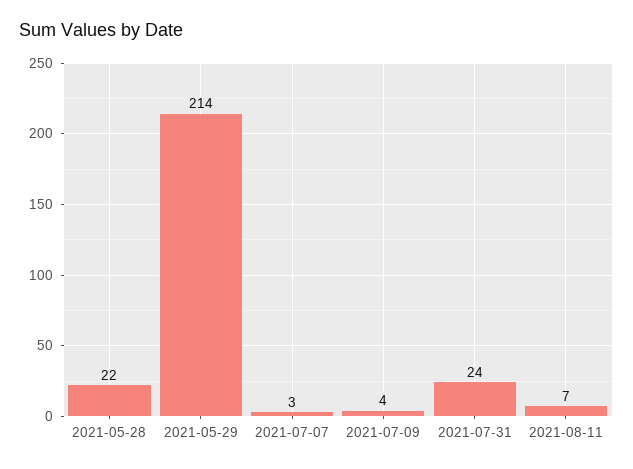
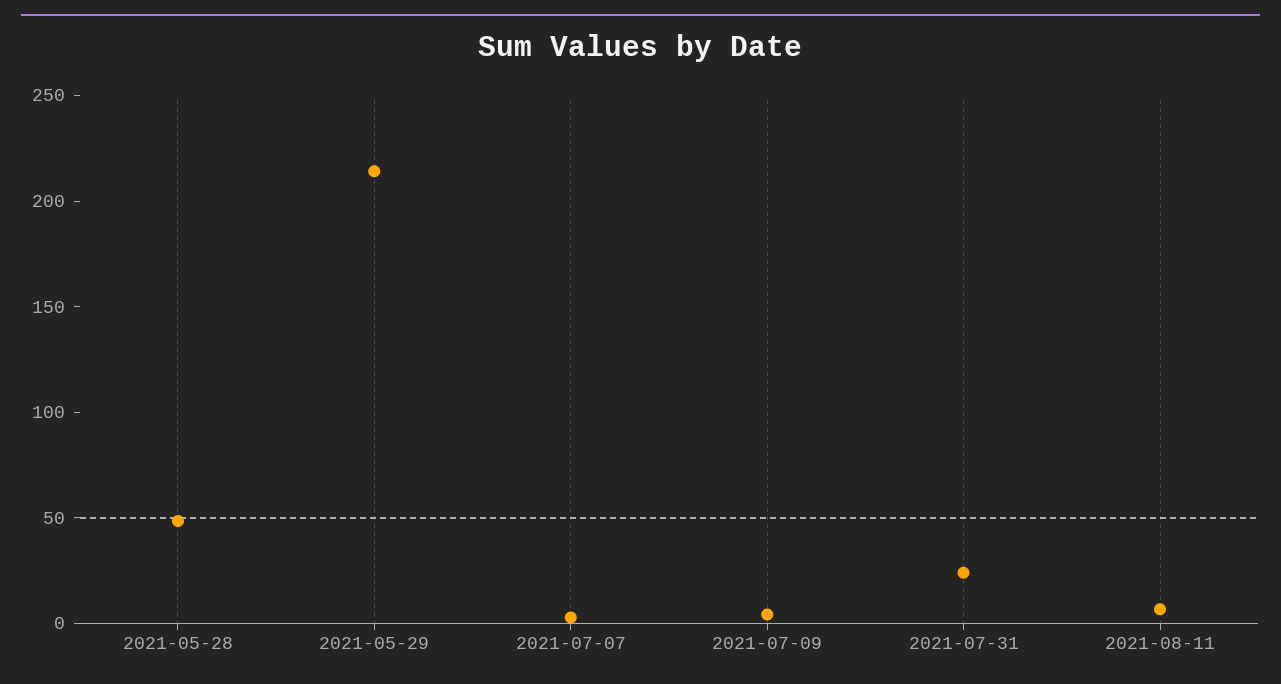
  {
-   "2021-05-28": 22,
+   "2021-05-28": 50,
    "2021-05-29": 214,
    "2021-07-07": 3,
    "2021-07-09": 4,
    "2021-07-31": 24,
    "2021-08-11": 7
  }

